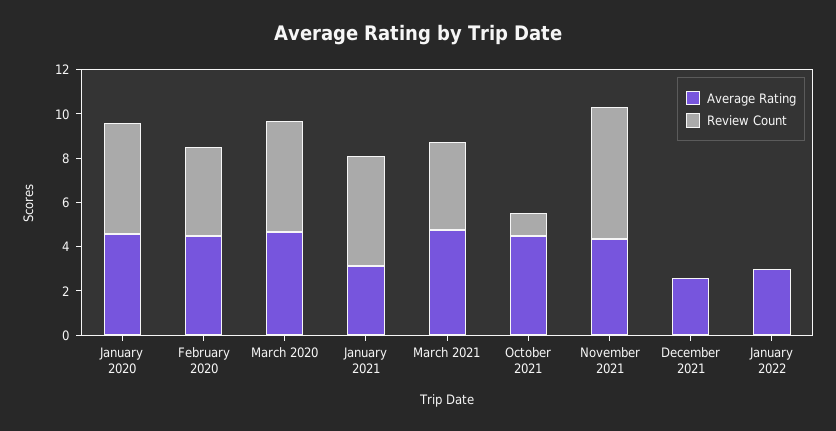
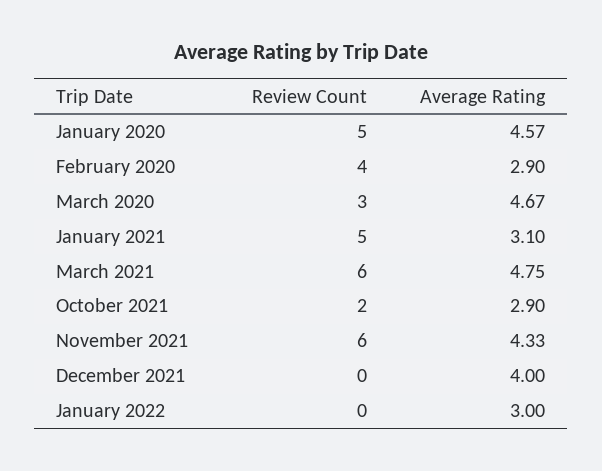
  {
    "Average Rating": {
      "January 2020": 4.57,
-     "February 2020": 4.5,
+     "February 2020": 2.9,
      "March 2020": 4.67,
      "January 2021": 3.1,
      "March 2021": 4.75,
-     "October 2021": 4.5,
+     "October 2021": 2.9,
      "November 2021": 4.33,
-     "December 2021": 2.5,
+     "December 2021": 4,
      "January 2022": 3
    },
    "Review Count": {
      "January 2020": 5,
      "February 2020": 4,
-     "March 2020": 5,
+     "March 2020": 3,
      "January 2021": 5,
-     "March 2021": 4,
+     "March 2021": 6,
-     "October 2021": 1,
+     "October 2021": 2,
      "November 2021": 6,
      "December 2021": 0,
      "January 2022": 0
    }
  }

